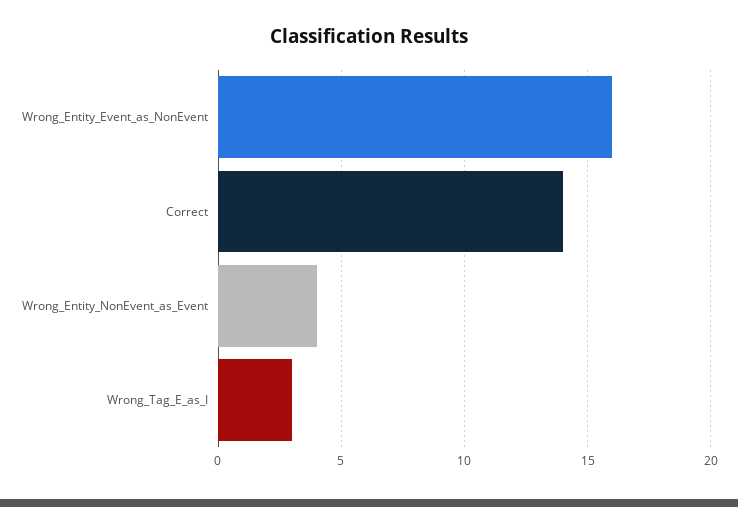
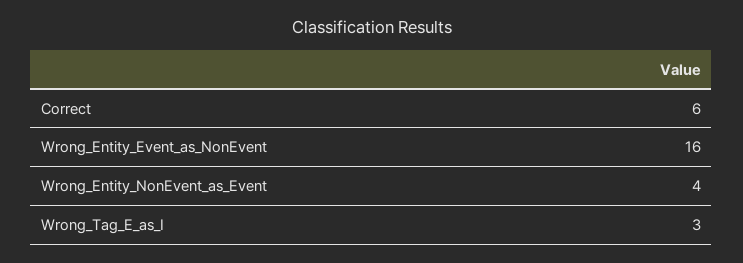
  {
    "Wrong_Entity_Event_as_NonEvent": 16,
-   "Correct": 14,
+   "Correct": 6,
    "Wrong_Entity_NonEvent_as_Event": 4,
    "Wrong_Tag_E_as_I": 3
  }

